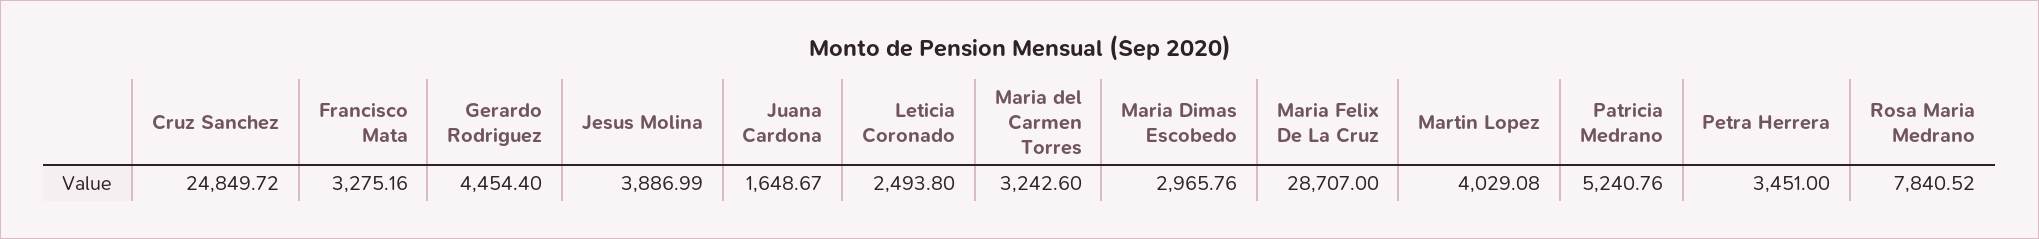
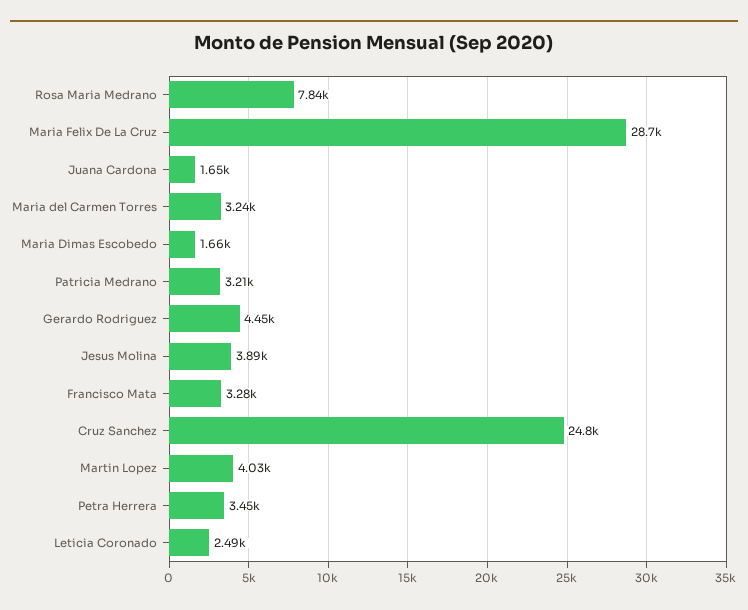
  {
    "Cruz Sanchez": 24849.72,
    "Francisco Mata": 3275.16,
    "Gerardo Rodriguez": 4454.4,
    "Jesus Molina": 3886.99,
    "Juana Cardona": 1648.67,
    "Leticia Coronado": 2493.8,
    "Maria del Carmen Torres": 3242.6,
-   "Maria Dimas Escobedo": 2965.76,
+   "Maria Dimas Escobedo": 1660,
    "Maria Felix De La Cruz": 28707,
    "Martin Lopez": 4029.08,
-   "Patricia Medrano": 5240.76,
+   "Patricia Medrano": 3210,
    "Petra Herrera": 3451,
    "Rosa Maria Medrano": 7840.52
  }

